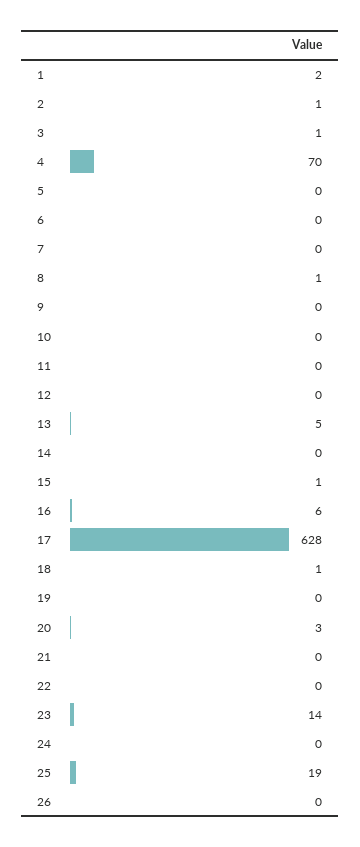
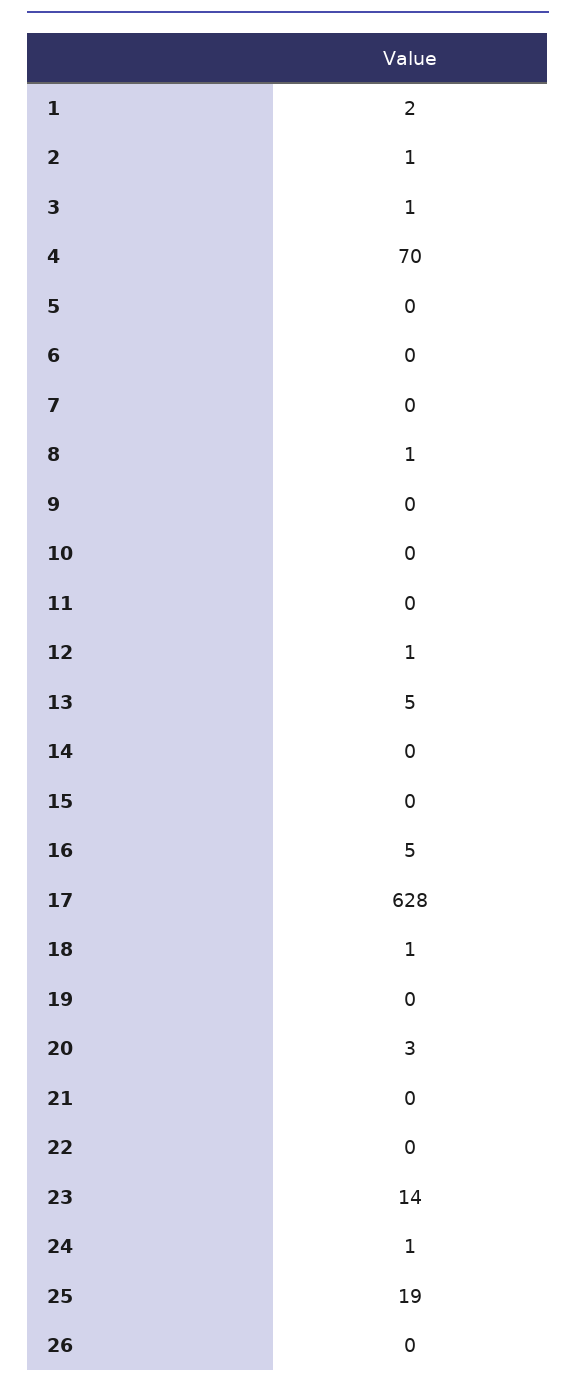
  {
    "1": 2,
    "2": 1,
    "3": 1,
    "4": 70,
    "5": 0,
    "6": 0,
    "7": 0,
    "8": 1,
    "9": 0,
    "10": 0,
    "11": 0,
-   "12": 0,
+   "12": 1,
    "13": 5,
    "14": 0,
-   "15": 1,
+   "15": 0,
-   "16": 6,
+   "16": 5,
    "17": 628,
    "18": 1,
    "19": 0,
    "20": 3,
    "21": 0,
    "22": 0,
    "23": 14,
-   "24": 0,
+   "24": 1,
    "25": 19,
    "26": 0
  }

